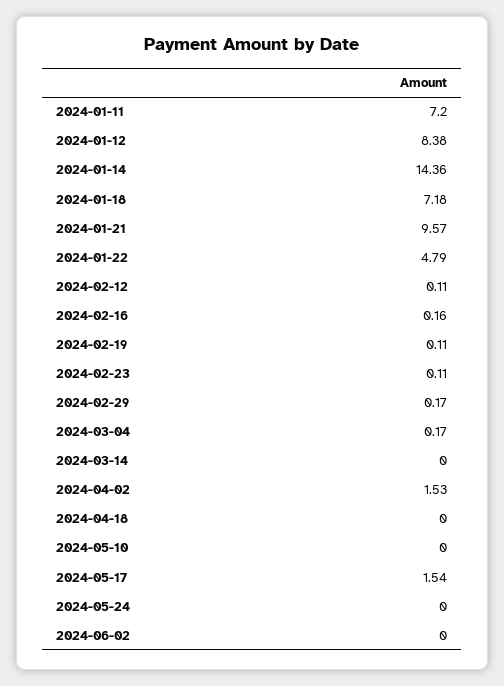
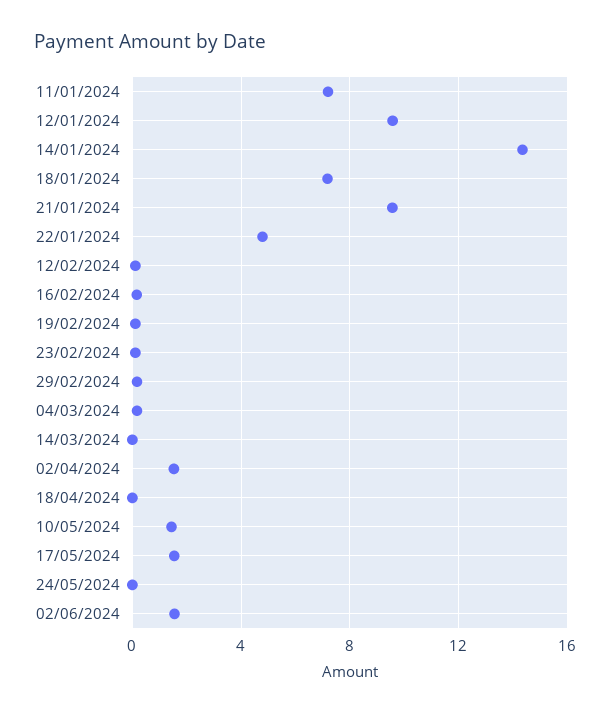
  {
    "2024-01-11": 7.2,
-   "2024-01-12": 8.38,
+   "2024-01-12": 9.5,
    "2024-01-14": 14.36,
    "2024-01-18": 7.18,
    "2024-01-21": 9.57,
    "2024-01-22": 4.79,
    "2024-02-12": 0.11,
    "2024-02-16": 0.16,
    "2024-02-19": 0.11,
    "2024-02-23": 0.11,
    "2024-02-29": 0.17,
    "2024-03-04": 0.17,
    "2024-03-14": 0,
    "2024-04-02": 1.53,
    "2024-04-18": 0,
-   "2024-05-10": 0,
+   "2024-05-10": 1.5,
    "2024-05-17": 1.54,
    "2024-05-24": 0,
-   "2024-06-02": 0
+   "2024-06-02": 1.5
  }

